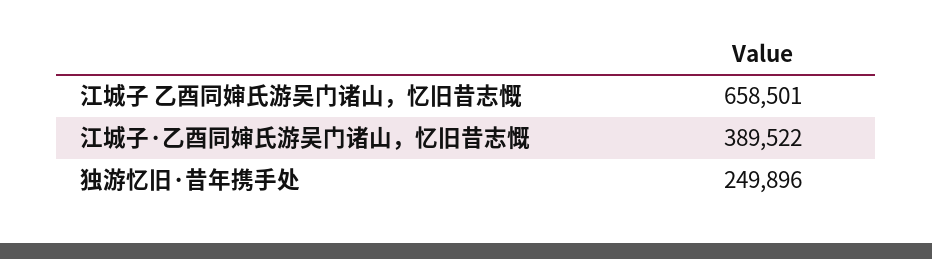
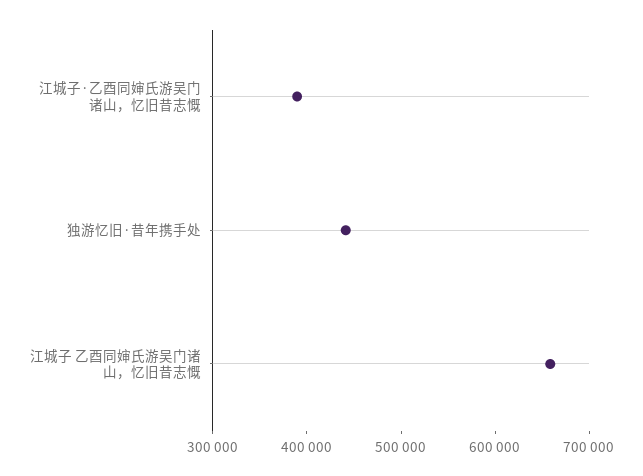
  {
    "江城子 乙酉同婶氏游吴门诸山，忆旧昔志慨": 658501,
    "江城子·乙酉同婶氏游吴门诸山，忆旧昔志慨": 389522,
-   "独游忆旧·昔年携手处": 249896
+   "独游忆旧·昔年携手处": 440000
  }

